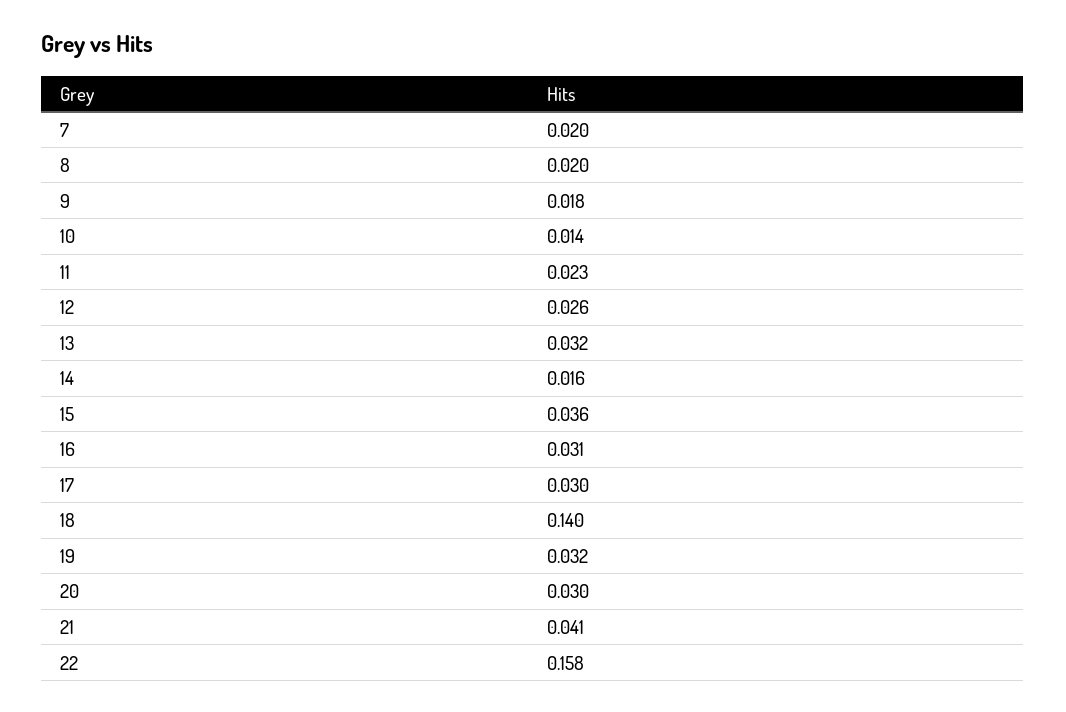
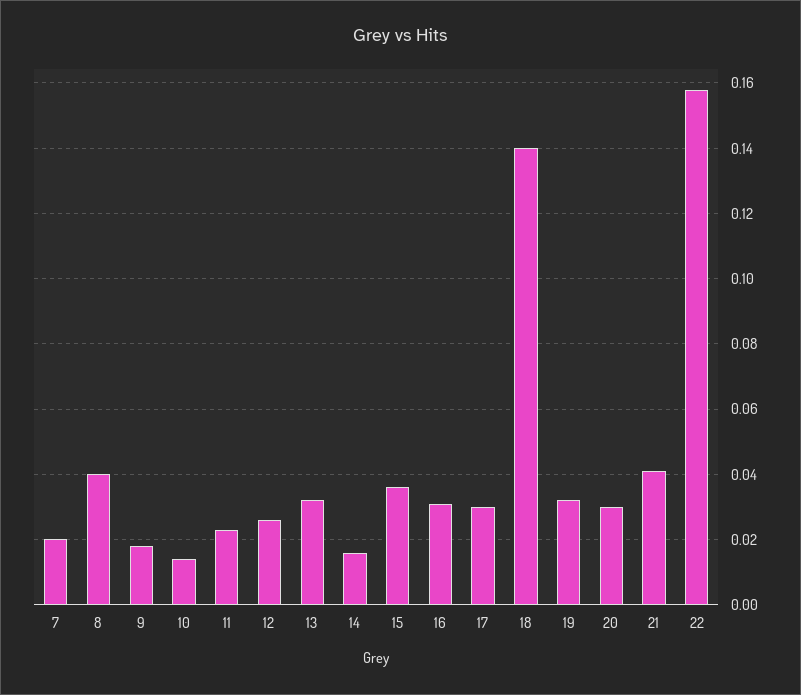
  {
    "7": 0.02,
-   "8": 0.02,
+   "8": 0.04,
    "9": 0.018,
    "10": 0.014,
    "11": 0.023,
    "12": 0.026,
    "13": 0.032,
    "14": 0.016,
    "15": 0.036,
    "16": 0.031,
    "17": 0.03,
    "18": 0.14,
    "19": 0.032,
    "20": 0.03,
    "21": 0.041,
    "22": 0.158
  }

